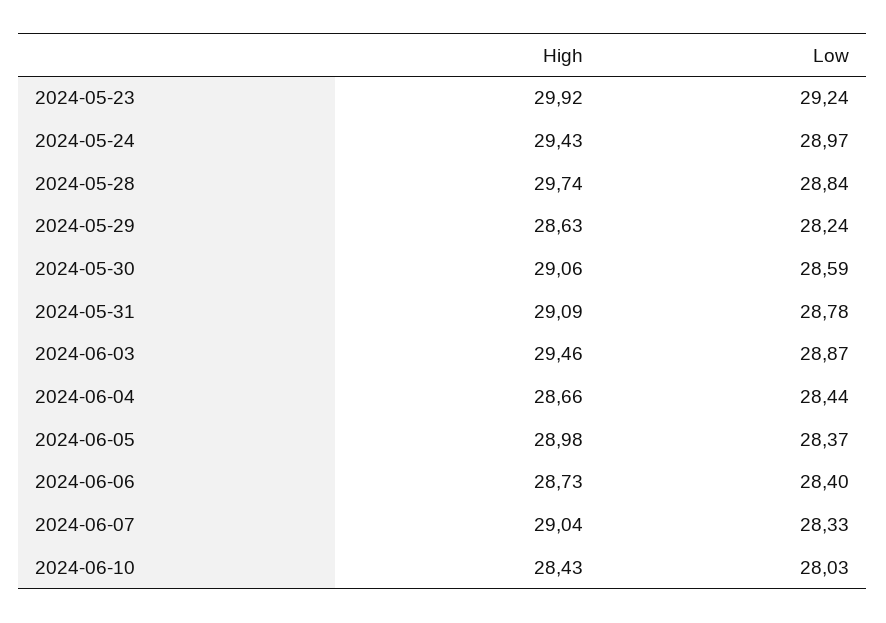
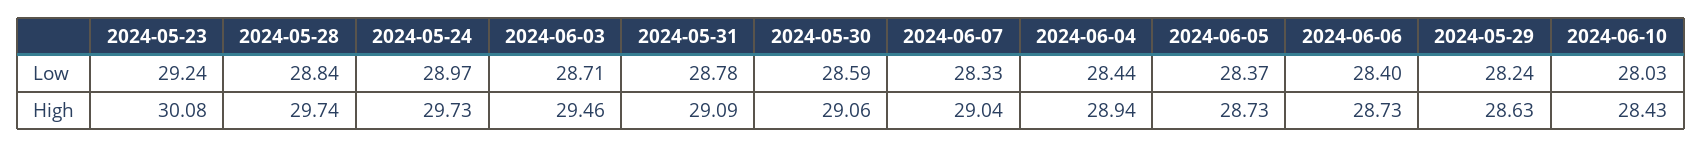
  {
    "High": {
-     "2024-05-23": 29.92,
+     "2024-05-23": 30.08,
-     "2024-05-24": 29.43,
+     "2024-05-24": 29.73,
      "2024-05-28": 29.74,
      "2024-05-29": 28.63,
      "2024-05-30": 29.06,
      "2024-05-31": 29.09,
      "2024-06-03": 29.46,
-     "2024-06-04": 28.66,
+     "2024-06-04": 28.94,
-     "2024-06-05": 28.98,
+     "2024-06-05": 28.73,
      "2024-06-06": 28.73,
      "2024-06-07": 29.04,
      "2024-06-10": 28.43
    },
    "Low": {
      "2024-05-23": 29.24,
      "2024-05-24": 28.97,
      "2024-05-28": 28.84,
      "2024-05-29": 28.24,
      "2024-05-30": 28.59,
      "2024-05-31": 28.78,
-     "2024-06-03": 28.87,
+     "2024-06-03": 28.71,
      "2024-06-04": 28.44,
      "2024-06-05": 28.37,
      "2024-06-06": 28.4,
      "2024-06-07": 28.33,
      "2024-06-10": 28.03
    }
  }

